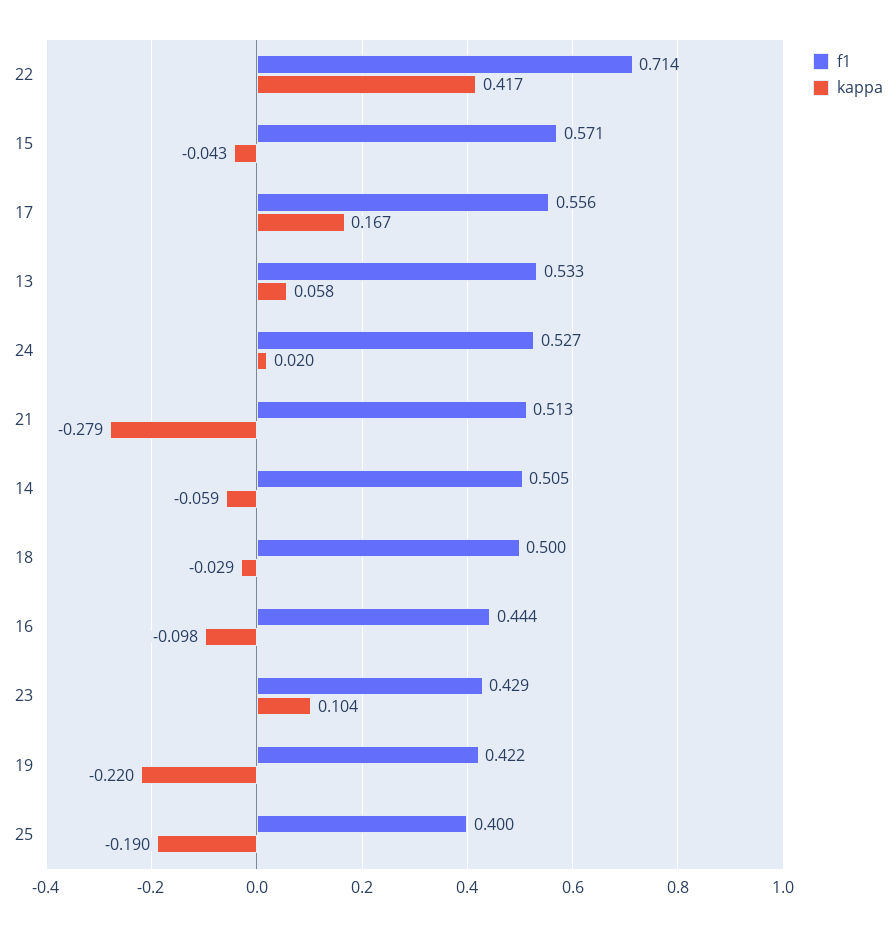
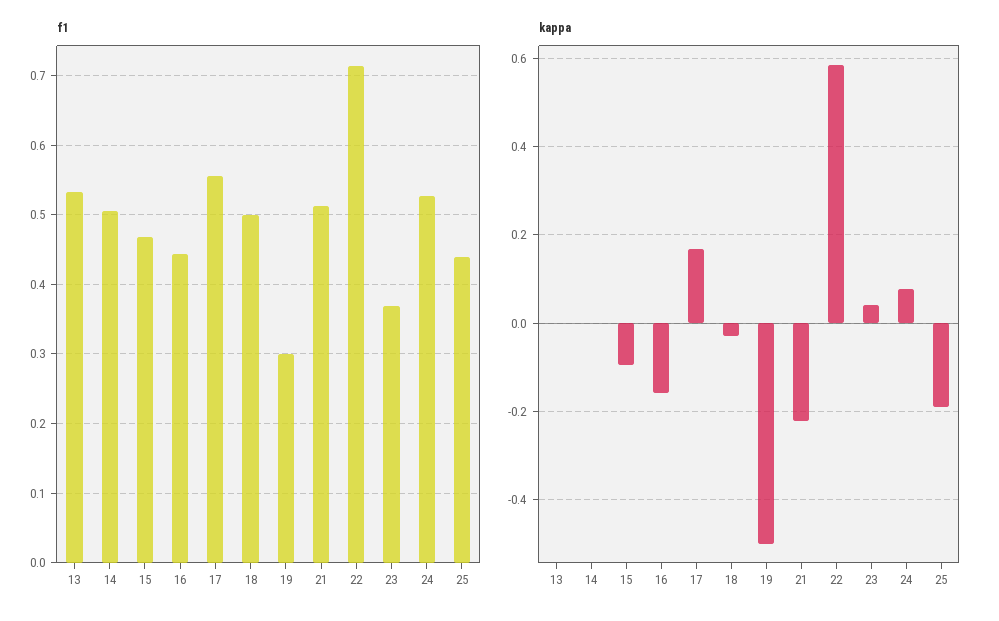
  {
    "f1": {
      "22": 0.714,
-     "15": 0.571,
+     "15": 0.47,
      "17": 0.556,
      "13": 0.533,
      "24": 0.527,
      "21": 0.513,
      "14": 0.505,
      "18": 0.5,
      "16": 0.444,
-     "23": 0.429,
+     "23": 0.37,
-     "19": 0.422,
+     "19": 0.3,
-     "25": 0.4
+     "25": 0.44
    },
    "kappa": {
-     "22": 0.417,
+     "22": 0.58,
-     "15": -0.043,
+     "15": -0.1,
      "17": 0.167,
-     "13": 0.058,
+     "13": 0,
-     "24": 0.02,
+     "24": 0.08,
-     "21": -0.279,
+     "21": -0.22,
-     "14": -0.059,
+     "14": 0,
      "18": -0.029,
-     "16": -0.098,
+     "16": -0.16,
-     "23": 0.104,
+     "23": 0.04,
-     "19": -0.22,
+     "19": -0.5,
      "25": -0.19
    }
  }

